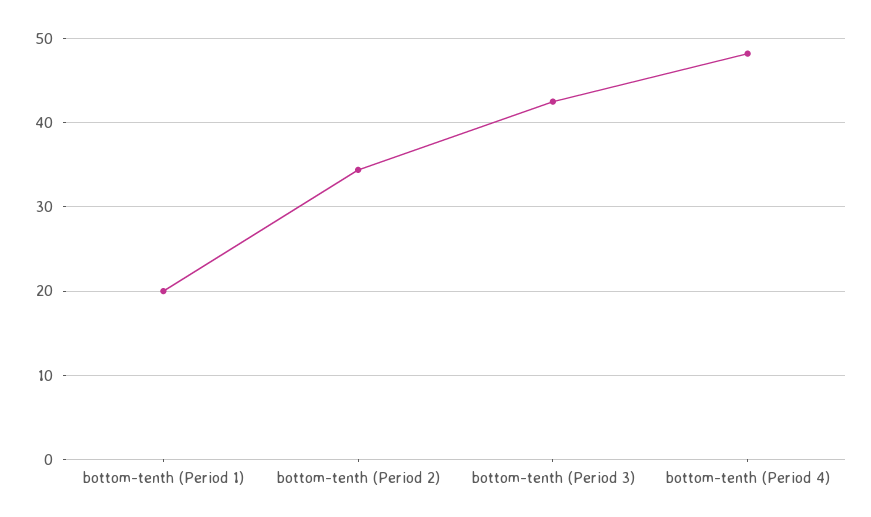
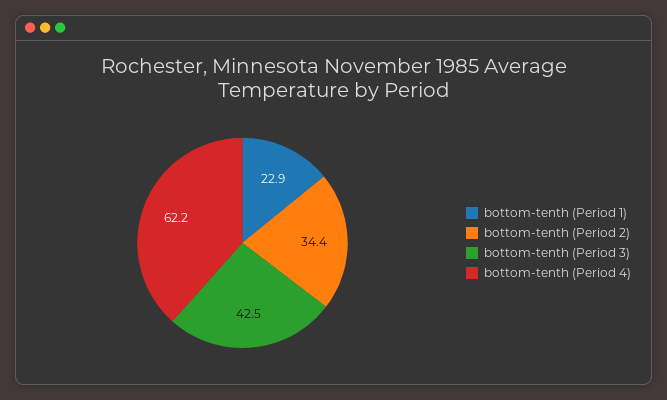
  {
-   "bottom-tenth (Period 1)": 20,
+   "bottom-tenth (Period 1)": 22.9,
    "bottom-tenth (Period 2)": 34.4,
    "bottom-tenth (Period 3)": 42.5,
-   "bottom-tenth (Period 4)": 48
+   "bottom-tenth (Period 4)": 62.2
  }

